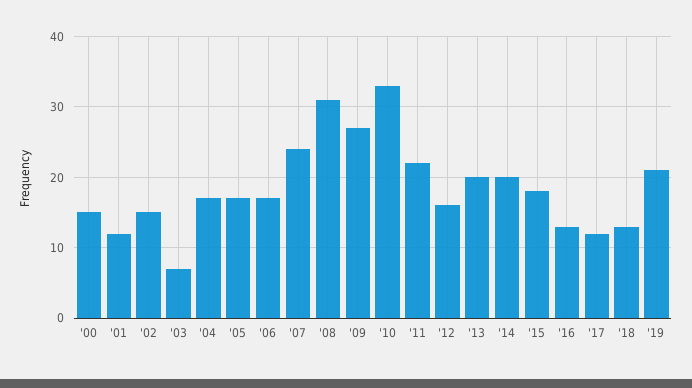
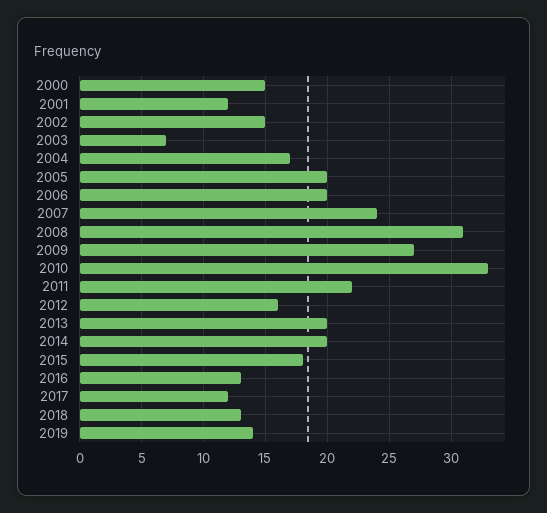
  {
    "'00": 15,
    "'01": 12,
    "'02": 15,
    "'03": 7,
    "'04": 17,
-   "'05": 17,
+   "'05": 20,
-   "'06": 17,
+   "'06": 20,
    "'07": 24,
    "'08": 31,
    "'09": 27,
    "'10": 33,
    "'11": 22,
    "'12": 16,
    "'13": 20,
    "'14": 20,
    "'15": 18,
    "'16": 13,
    "'17": 12,
    "'18": 13,
-   "'19": 21
+   "'19": 14
  }

